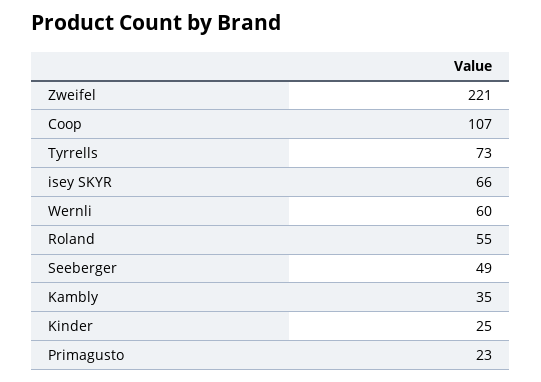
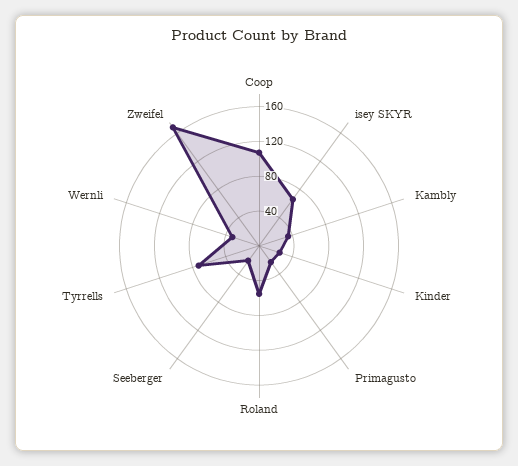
  {
-   "Zweifel": 221,
+   "Zweifel": 170,
    "Coop": 107,
    "Tyrrells": 73,
    "isey SKYR": 66,
-   "Wernli": 60,
+   "Wernli": 30,
    "Roland": 55,
-   "Seeberger": 49,
+   "Seeberger": 20,
    "Kambly": 35,
    "Kinder": 25,
    "Primagusto": 23
  }

